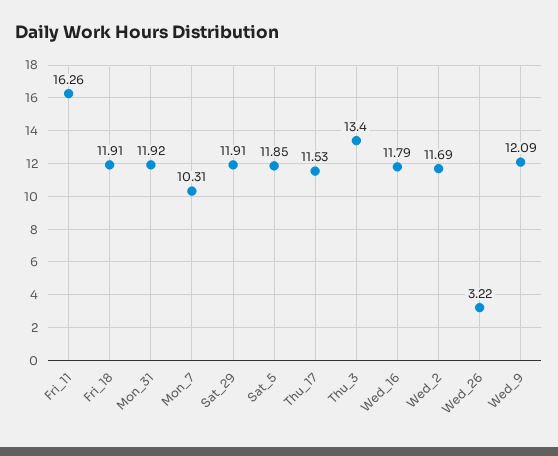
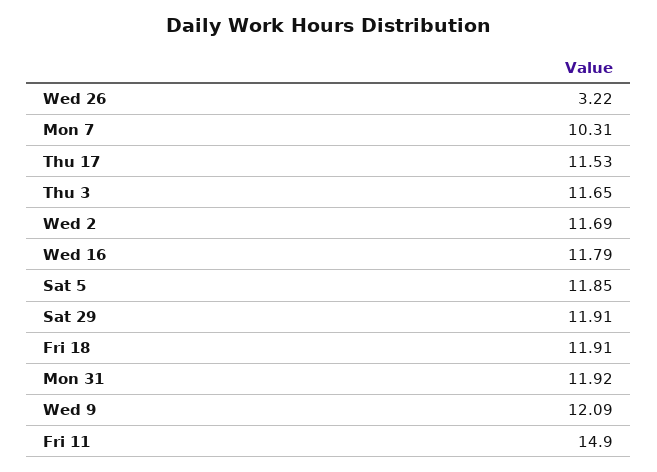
  {
-   "Fri_11": 16.26,
+   "Fri_11": 14.9,
    "Fri_18": 11.91,
    "Mon_31": 11.92,
    "Mon_7": 10.31,
    "Sat_29": 11.91,
    "Sat_5": 11.85,
    "Thu_17": 11.53,
-   "Thu_3": 13.4,
+   "Thu_3": 11.65,
    "Wed_16": 11.79,
    "Wed_2": 11.69,
    "Wed_26": 3.22,
    "Wed_9": 12.09
  }

